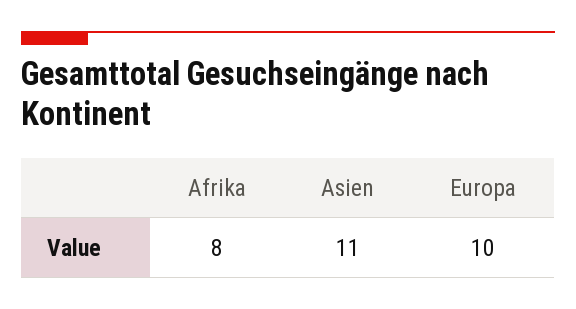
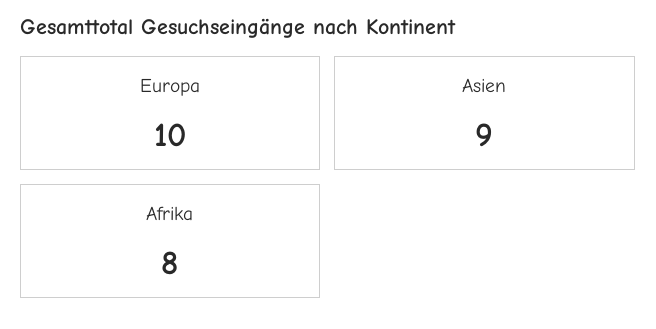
  {
    "Afrika": 8,
-   "Asien": 11,
+   "Asien": 9,
    "Europa": 10
  }

